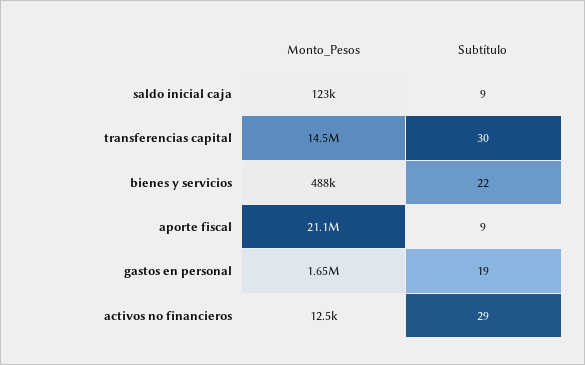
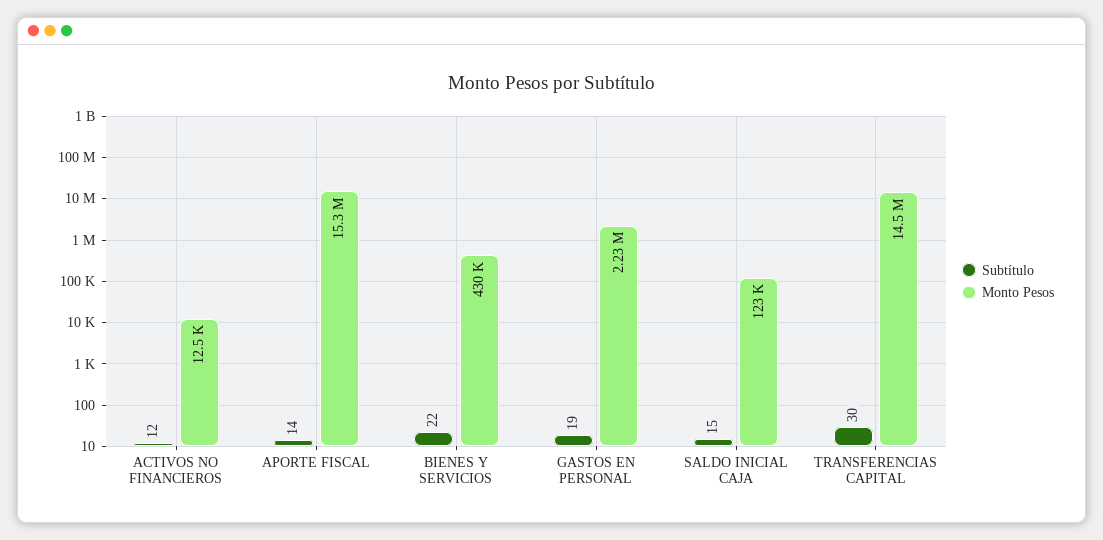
  {
    "Monto_Pesos": {
      "saldo inicial caja": 123000,
      "transferencias capital": 14500000,
-     "bienes y servicios": 488000,
+     "bienes y servicios": 430000,
-     "aporte fiscal": 21100000,
+     "aporte fiscal": 15300000,
-     "gastos en personal": 1650000,
+     "gastos en personal": 2230000,
      "activos no financieros": 12500
    },
    "Subtítulo": {
-     "saldo inicial caja": 9,
+     "saldo inicial caja": 15,
      "transferencias capital": 30,
      "bienes y servicios": 22,
-     "aporte fiscal": 9,
+     "aporte fiscal": 14,
      "gastos en personal": 19,
-     "activos no financieros": 29
+     "activos no financieros": 12
    }
  }

